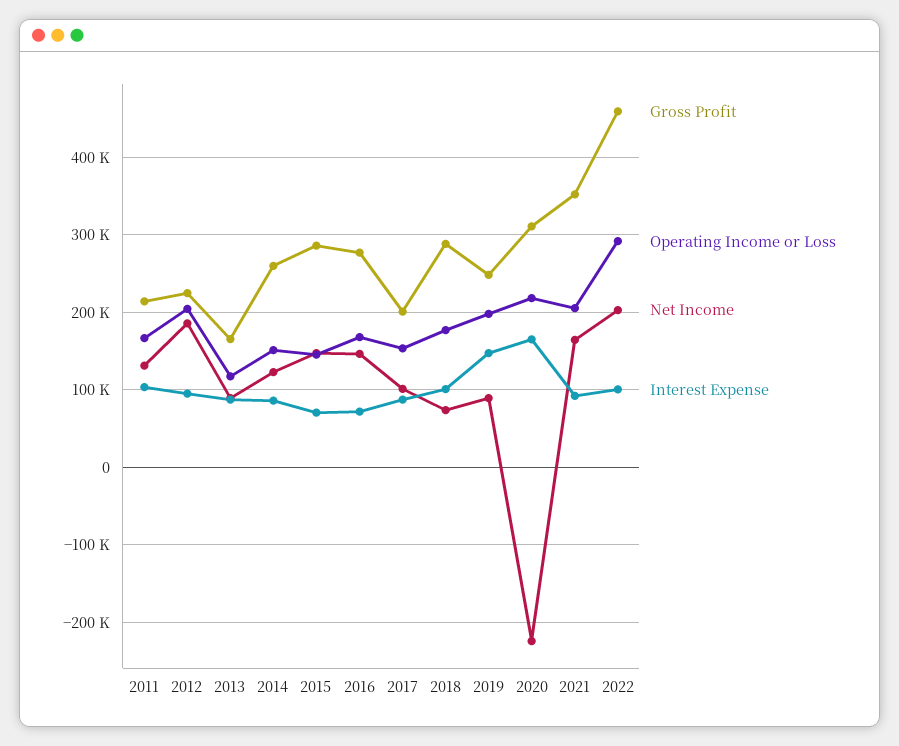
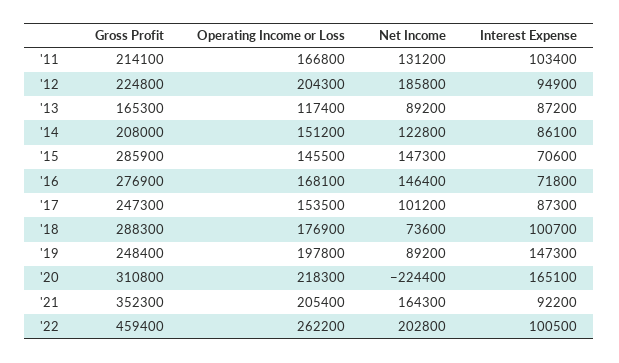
  {
    "Gross Profit": {
      "2011": 214100,
      "2012": 224800,
      "2013": 165300,
-     "2014": 260000,
+     "2014": 208000,
      "2015": 285900,
      "2016": 276900,
-     "2017": 200000,
+     "2017": 247300,
      "2018": 288300,
      "2019": 248400,
      "2020": 310800,
      "2021": 352300,
      "2022": 459400
    },
    "Operating Income or Loss": {
      "2011": 166800,
      "2012": 204300,
      "2013": 117400,
      "2014": 151200,
      "2015": 145500,
      "2016": 168100,
      "2017": 153500,
      "2018": 176900,
      "2019": 197800,
      "2020": 218300,
      "2021": 205400,
-     "2022": 290000
+     "2022": 262200
    },
    "Net Income": {
      "2011": 131200,
      "2012": 185800,
      "2013": 89200,
      "2014": 122800,
      "2015": 147300,
      "2016": 146400,
      "2017": 101200,
      "2018": 73600,
      "2019": 89200,
      "2020": -224400,
      "2021": 164300,
      "2022": 202800
    },
    "Interest Expense": {
      "2011": 103400,
      "2012": 94900,
      "2013": 87200,
      "2014": 86100,
      "2015": 70600,
      "2016": 71800,
      "2017": 87300,
      "2018": 100700,
      "2019": 147300,
      "2020": 165100,
      "2021": 92200,
      "2022": 100500
    }
  }

